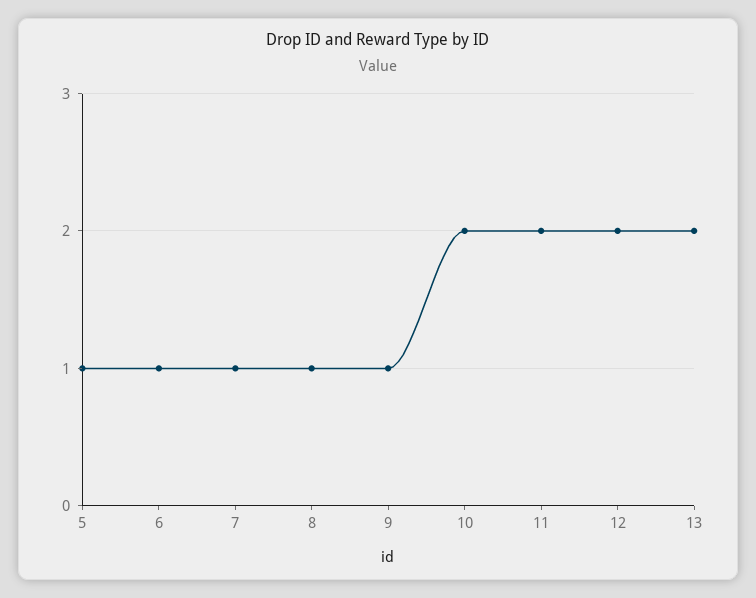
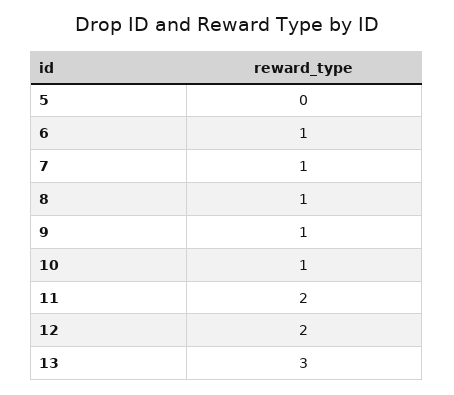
  {
-   "5": 1,
+   "5": 0,
    "6": 1,
    "7": 1,
    "8": 1,
    "9": 1,
-   "10": 2,
+   "10": 1,
    "11": 2,
    "12": 2,
-   "13": 2
+   "13": 3
  }

